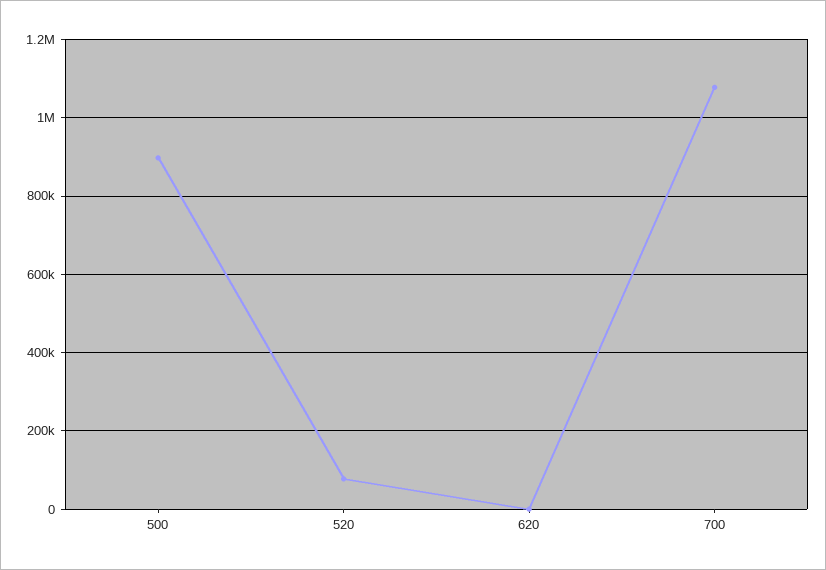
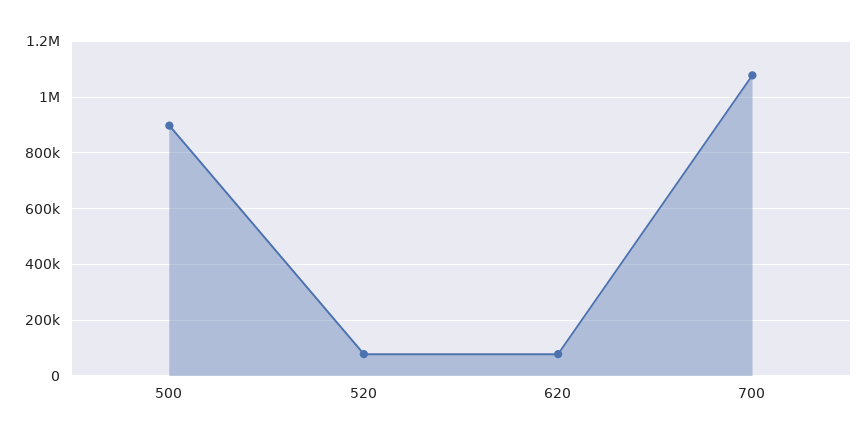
  {
    "500": 900000,
    "520": 80000,
-   "620": 0,
+   "620": 75000,
    "700": 1080000
  }

